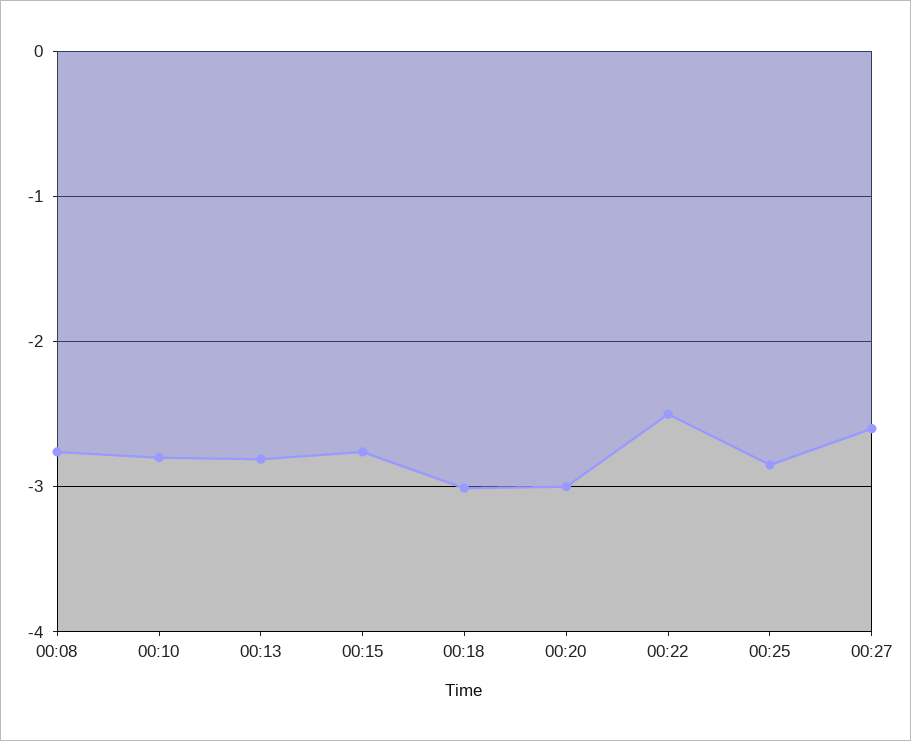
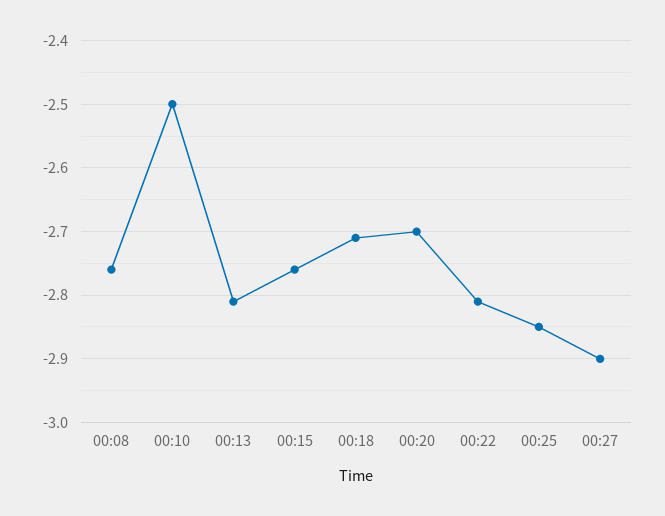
  {
    "00:08": -2.76,
-   "00:10": -2.8,
+   "00:10": -2.5,
    "00:13": -2.81,
    "00:15": -2.76,
-   "00:18": -3,
+   "00:18": -2.71,
-   "00:20": -3,
+   "00:20": -2.7,
-   "00:22": -2.5,
+   "00:22": -2.81,
    "00:25": -2.85,
-   "00:27": -2.6
+   "00:27": -2.9
  }

